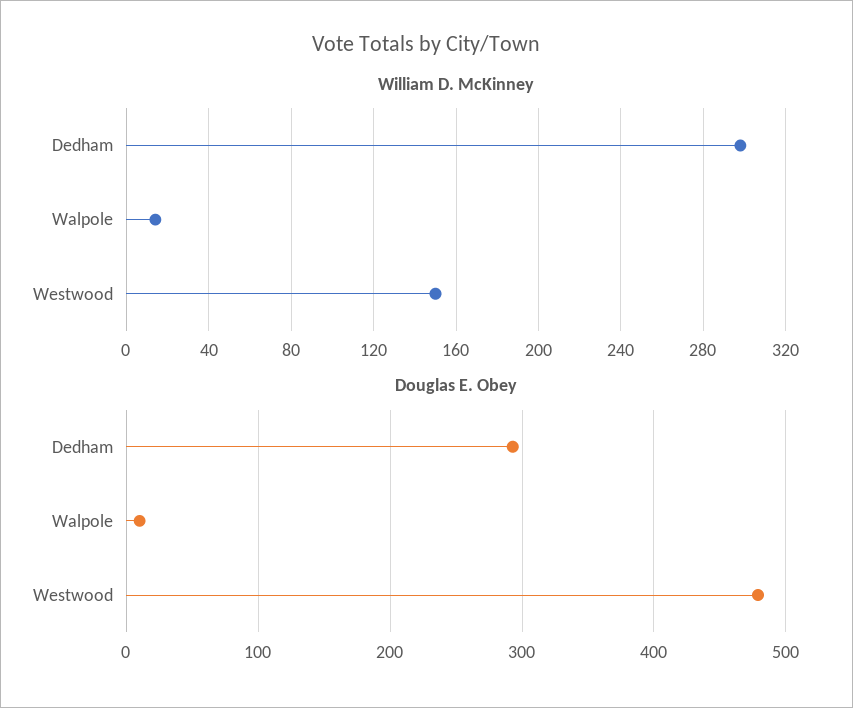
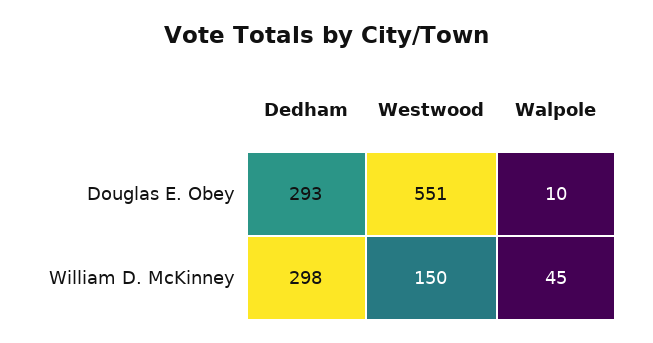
  {
    "William D. McKinney": {
      "Dedham": 298,
-     "Walpole": 15,
+     "Walpole": 45,
      "Westwood": 150
    },
    "Douglas E. Obey": {
      "Dedham": 293,
      "Walpole": 10,
-     "Westwood": 480
+     "Westwood": 551
    }
  }

